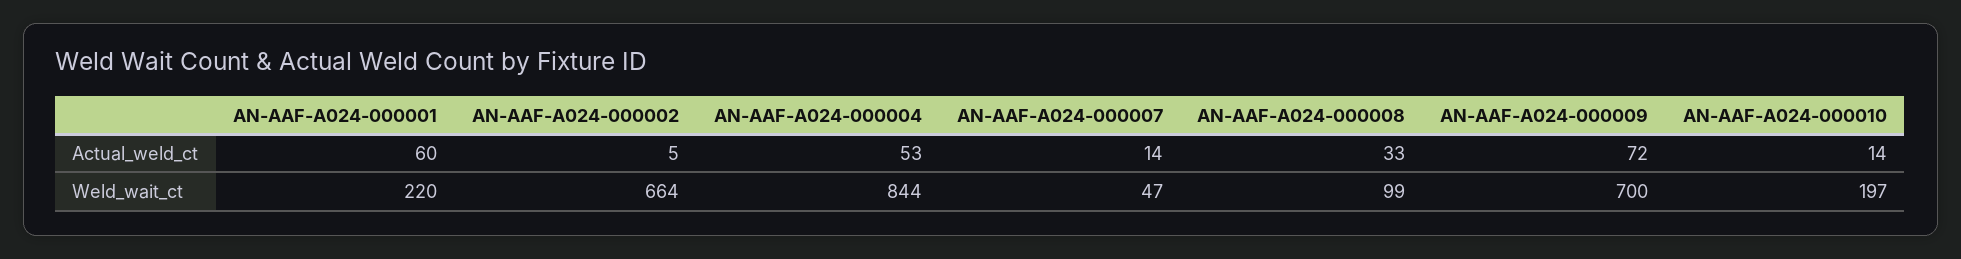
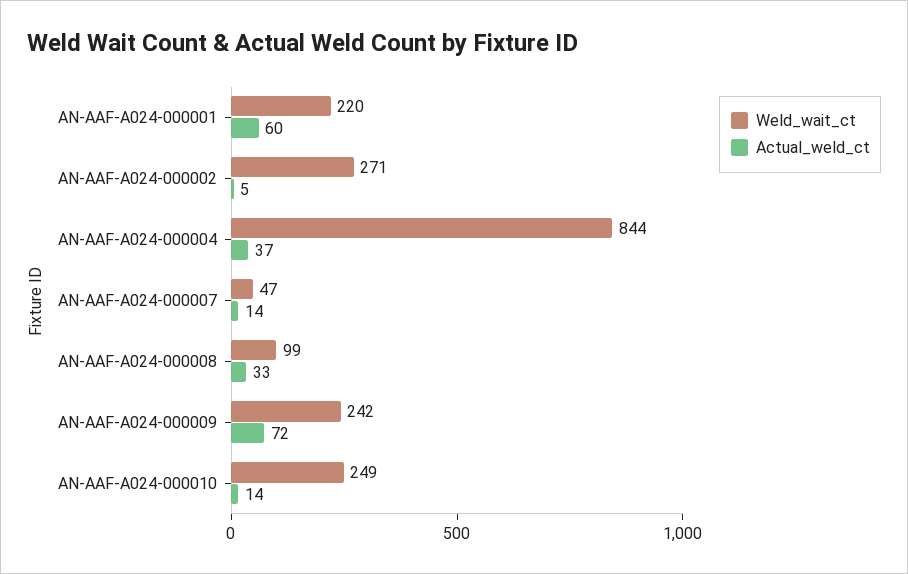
  {
    "Actual_weld_ct": {
      "AN-AAF-A024-000001": 60,
      "AN-AAF-A024-000002": 5,
-     "AN-AAF-A024-000004": 53,
+     "AN-AAF-A024-000004": 37,
      "AN-AAF-A024-000007": 14,
      "AN-AAF-A024-000008": 33,
      "AN-AAF-A024-000009": 72,
      "AN-AAF-A024-000010": 14
    },
    "Weld_wait_ct": {
      "AN-AAF-A024-000001": 220,
-     "AN-AAF-A024-000002": 664,
+     "AN-AAF-A024-000002": 271,
      "AN-AAF-A024-000004": 844,
      "AN-AAF-A024-000007": 47,
      "AN-AAF-A024-000008": 99,
-     "AN-AAF-A024-000009": 700,
+     "AN-AAF-A024-000009": 242,
-     "AN-AAF-A024-000010": 197
+     "AN-AAF-A024-000010": 249
    }
  }

